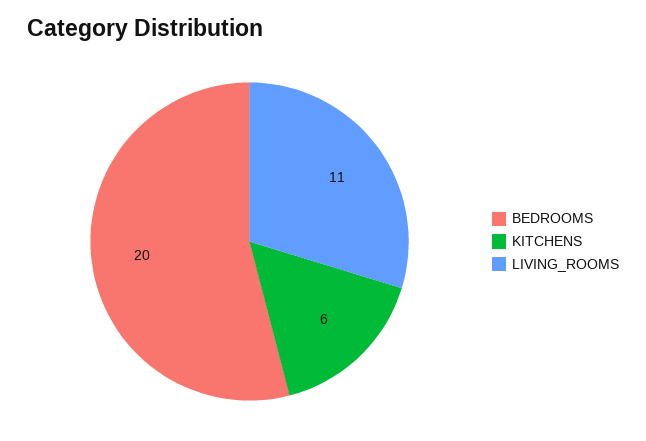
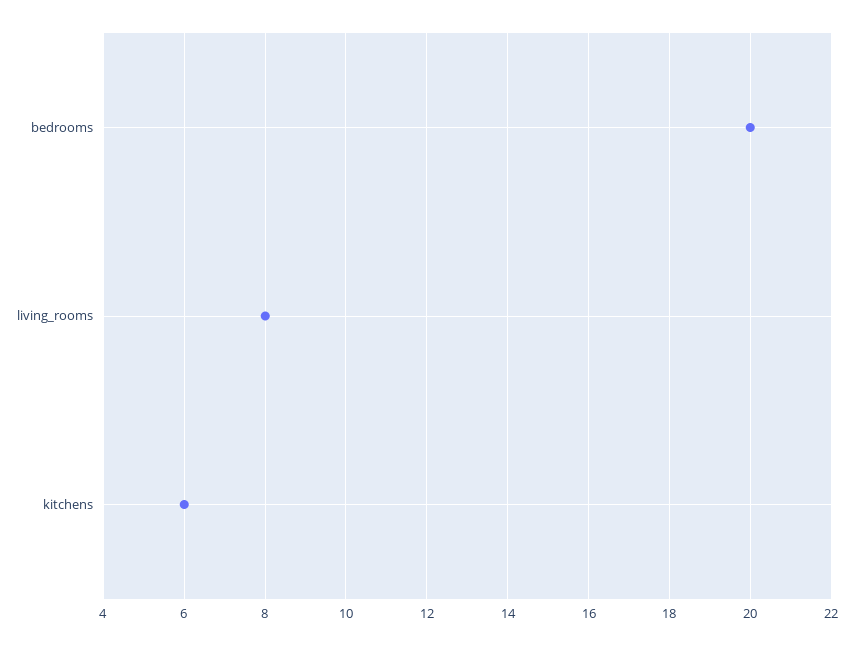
  {
    "BEDROOMS": 20,
    "KITCHENS": 6,
-   "LIVING_ROOMS": 11
+   "LIVING_ROOMS": 8
  }

